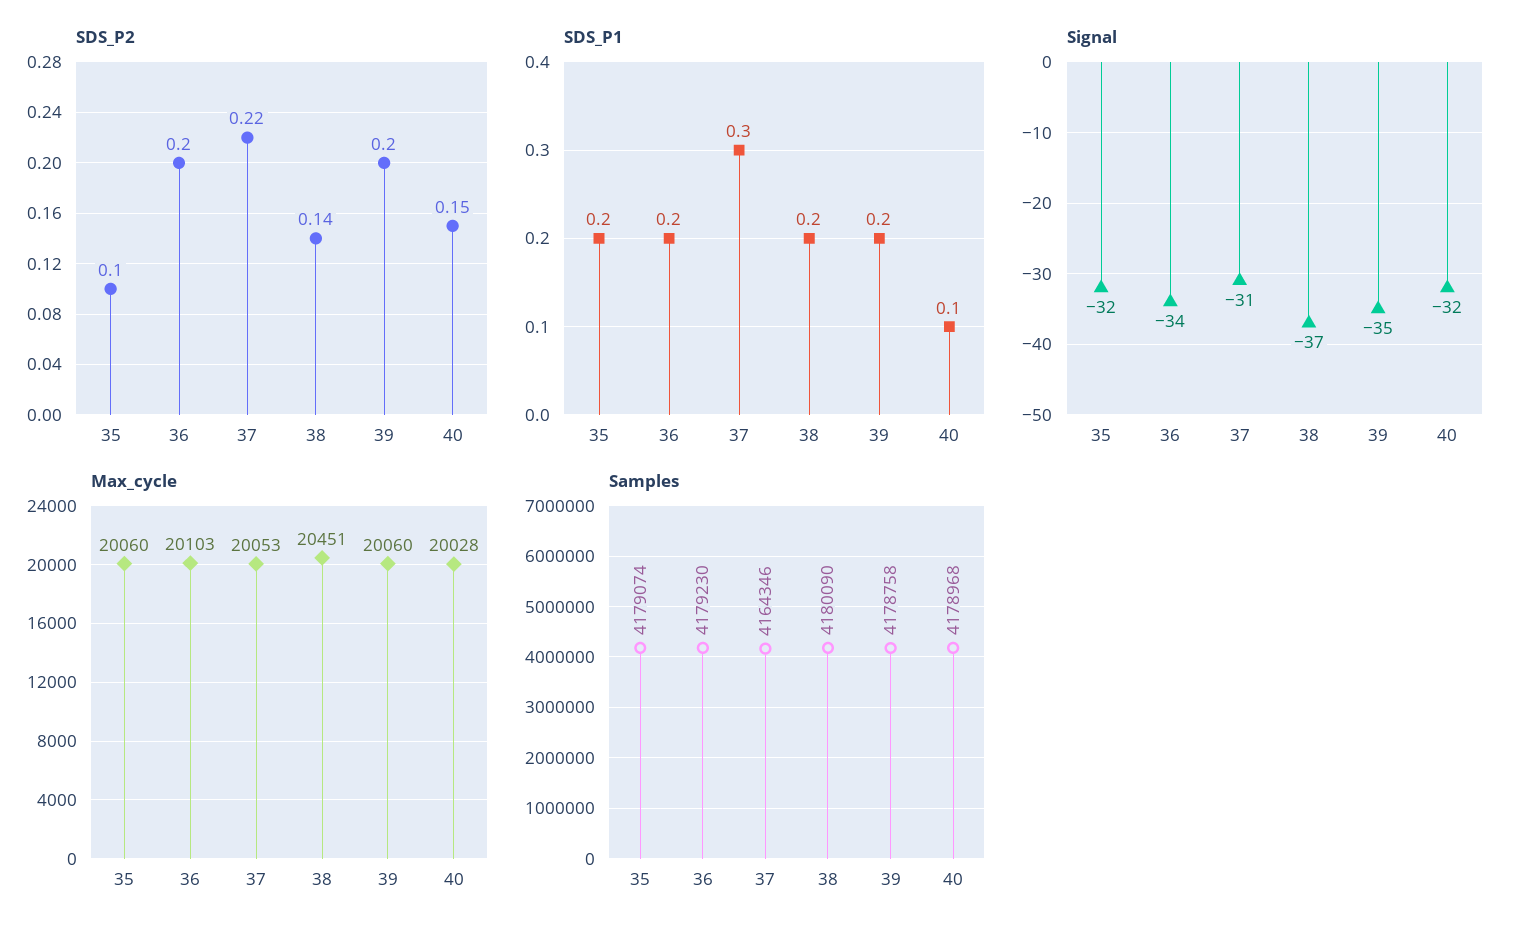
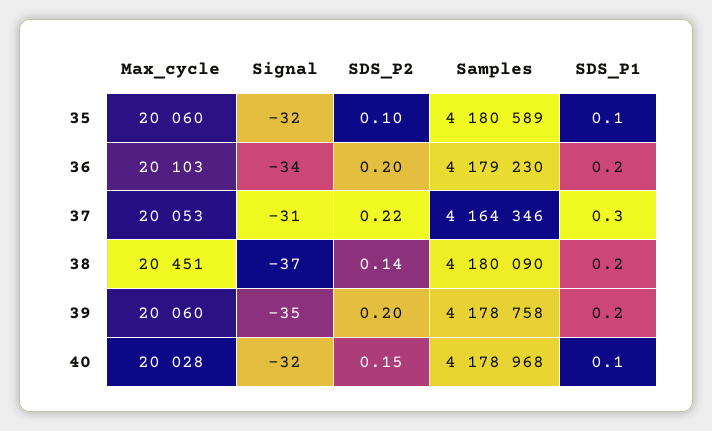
  {
    "SDS_P2": {
      "35": 0.1,
      "36": 0.2,
      "37": 0.22,
      "38": 0.14,
      "39": 0.2,
      "40": 0.15
    },
    "SDS_P1": {
-     "35": 0.2,
+     "35": 0.1,
      "36": 0.2,
      "37": 0.3,
      "38": 0.2,
      "39": 0.2,
      "40": 0.1
    },
    "Signal": {
      "35": -32,
      "36": -34,
      "37": -31,
      "38": -37,
      "39": -35,
      "40": -32
    },
    "Max_cycle": {
      "35": 20060,
      "36": 20103,
      "37": 20053,
      "38": 20451,
      "39": 20060,
      "40": 20028
    },
    "Samples": {
-     "35": 4179074,
+     "35": 4180589,
      "36": 4179230,
      "37": 4164346,
      "38": 4180090,
      "39": 4178758,
      "40": 4178968
    }
  }

